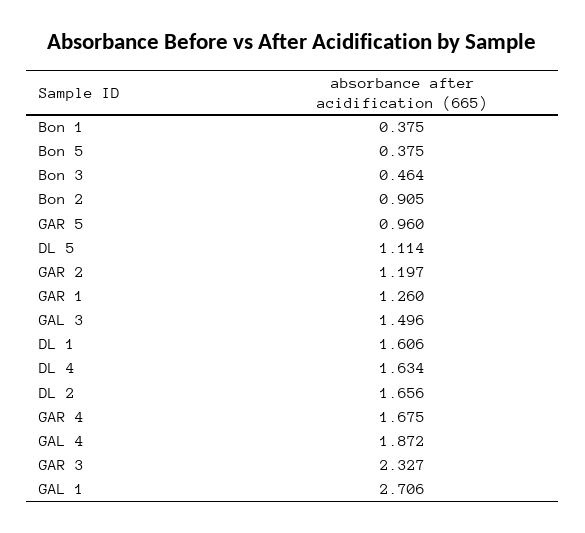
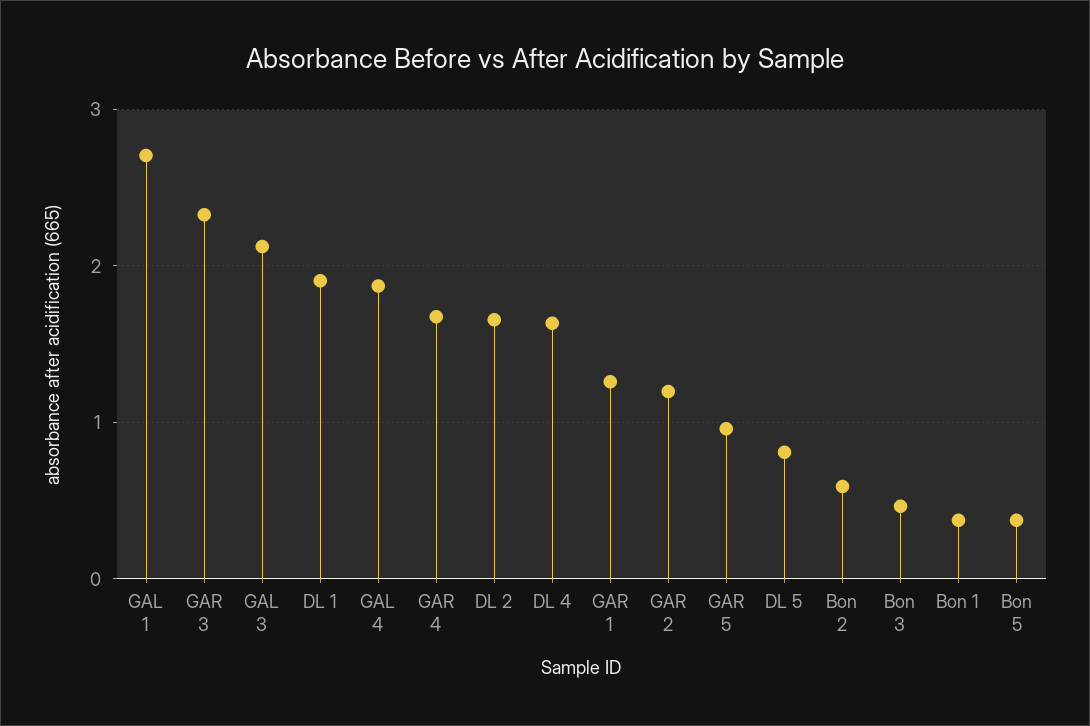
  {
    "Bon 1": 0.375,
    "Bon 5": 0.375,
    "Bon 3": 0.464,
-   "Bon 2": 0.905,
+   "Bon 2": 0.6,
    "GAR 5": 0.96,
-   "DL 5": 1.114,
+   "DL 5": 0.8,
    "GAR 2": 1.197,
    "GAR 1": 1.26,
-   "GAL 3": 1.496,
+   "GAL 3": 2.1,
-   "DL 1": 1.606,
+   "DL 1": 1.9,
    "DL 4": 1.634,
    "DL 2": 1.656,
    "GAR 4": 1.675,
    "GAL 4": 1.872,
    "GAR 3": 2.327,
    "GAL 1": 2.706
  }

